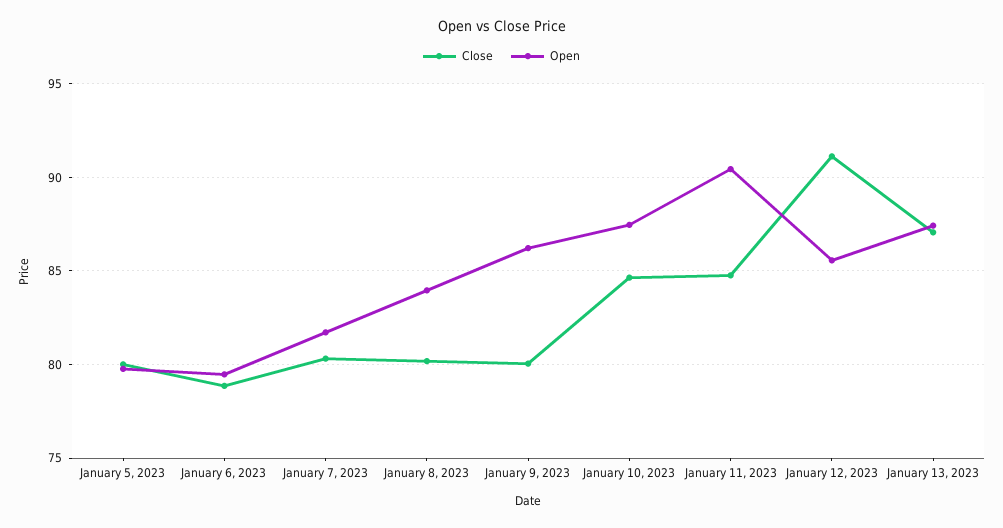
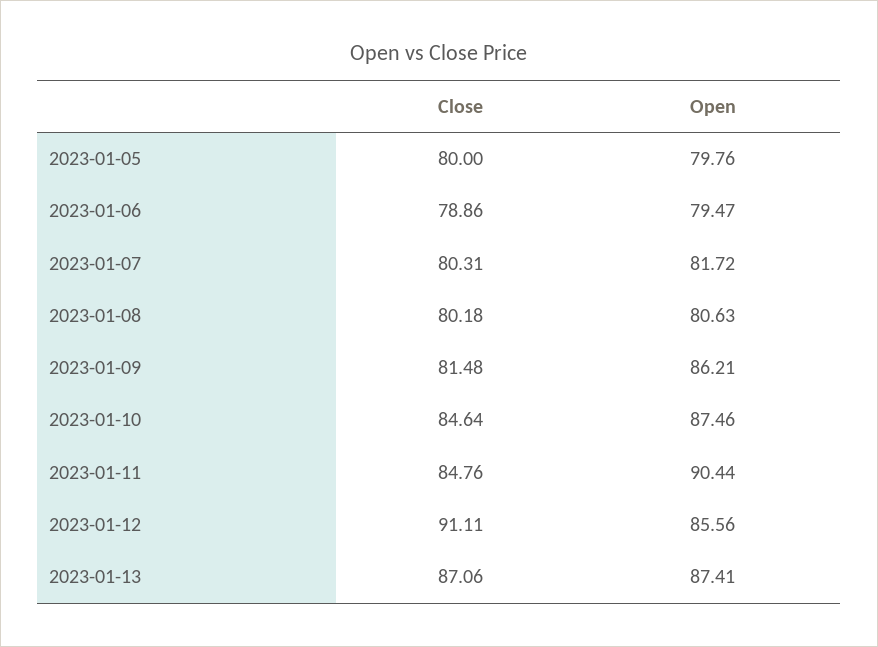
  {
    "Close": {
      "January 5, 2023": 80,
      "January 6, 2023": 78.86,
      "January 7, 2023": 80.31,
      "January 8, 2023": 80.18,
-     "January 9, 2023": 80,
+     "January 9, 2023": 81.48,
      "January 10, 2023": 84.64,
      "January 11, 2023": 84.76,
      "January 12, 2023": 91.11,
      "January 13, 2023": 87.06
    },
    "Open": {
      "January 5, 2023": 79.76,
      "January 6, 2023": 79.47,
      "January 7, 2023": 81.72,
-     "January 8, 2023": 84,
+     "January 8, 2023": 80.63,
      "January 9, 2023": 86.21,
      "January 10, 2023": 87.46,
      "January 11, 2023": 90.44,
      "January 12, 2023": 85.56,
      "January 13, 2023": 87.41
    }
  }

